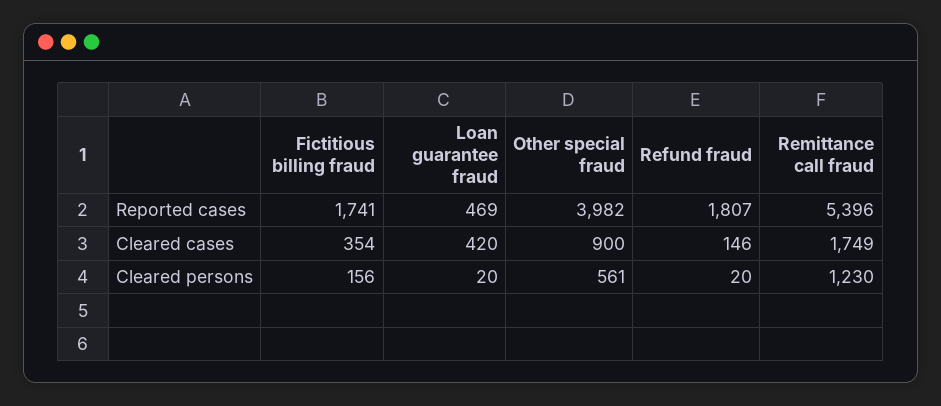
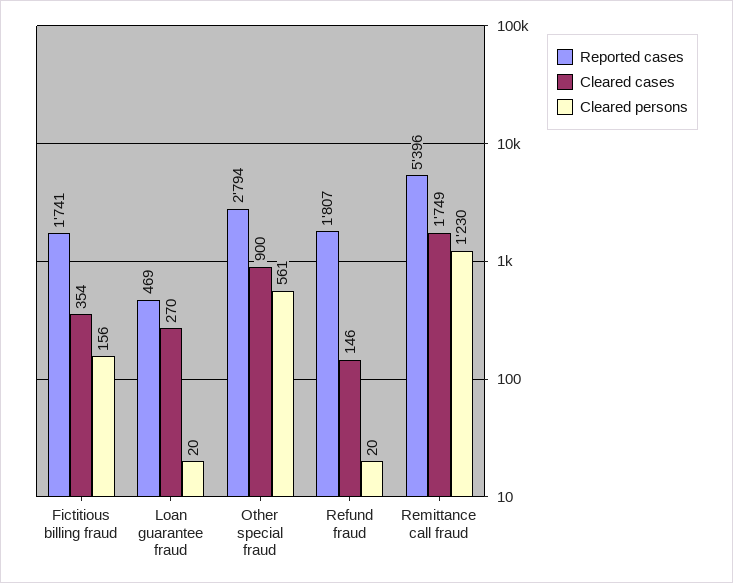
  {
    "Reported cases": {
      "Fictitious billing fraud": 1741,
      "Loan guarantee fraud": 469,
-     "Other special fraud": 3982,
+     "Other special fraud": 2794,
      "Refund fraud": 1807,
      "Remittance call fraud": 5396
    },
    "Cleared cases": {
      "Fictitious billing fraud": 354,
-     "Loan guarantee fraud": 420,
+     "Loan guarantee fraud": 270,
      "Other special fraud": 900,
      "Refund fraud": 146,
      "Remittance call fraud": 1749
    },
    "Cleared persons": {
      "Fictitious billing fraud": 156,
      "Loan guarantee fraud": 20,
      "Other special fraud": 561,
      "Refund fraud": 20,
      "Remittance call fraud": 1230
    }
  }

